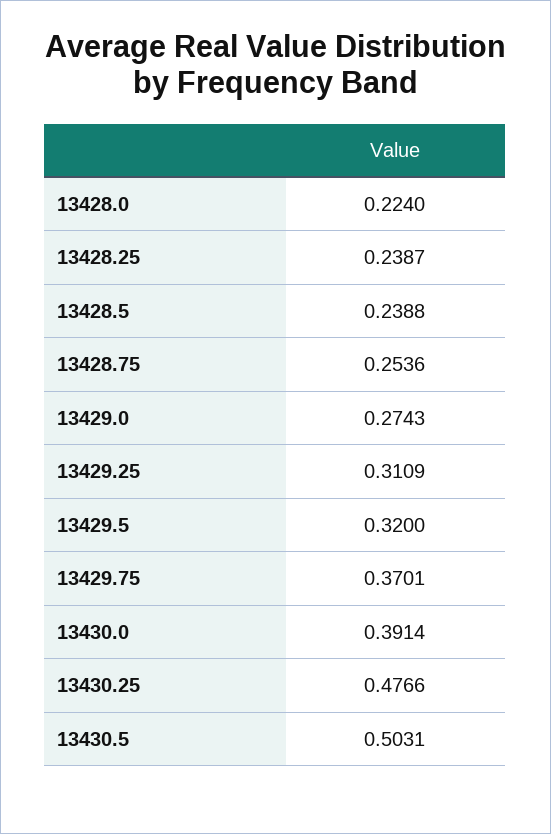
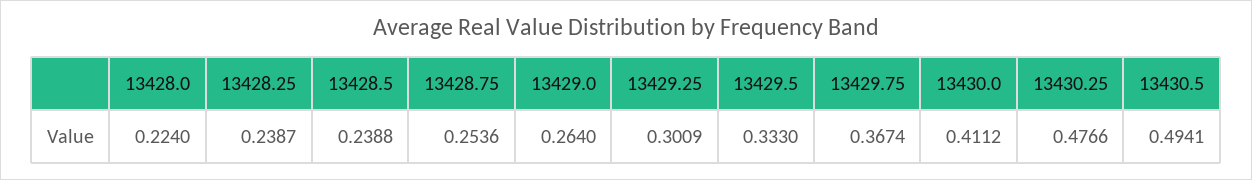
  {
    "13428.0": 0.224,
    "13428.25": 0.2387,
    "13428.5": 0.2388,
    "13428.75": 0.2536,
-   "13429.0": 0.2743,
+   "13429.0": 0.264,
-   "13429.25": 0.3109,
+   "13429.25": 0.3009,
-   "13429.5": 0.32,
+   "13429.5": 0.333,
-   "13429.75": 0.3701,
+   "13429.75": 0.3674,
-   "13430.0": 0.3914,
+   "13430.0": 0.4112,
    "13430.25": 0.4766,
-   "13430.5": 0.5031
+   "13430.5": 0.4941
  }

